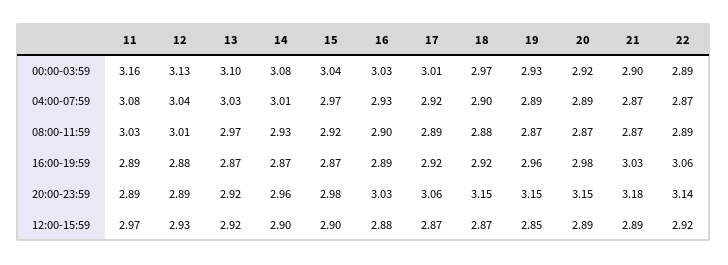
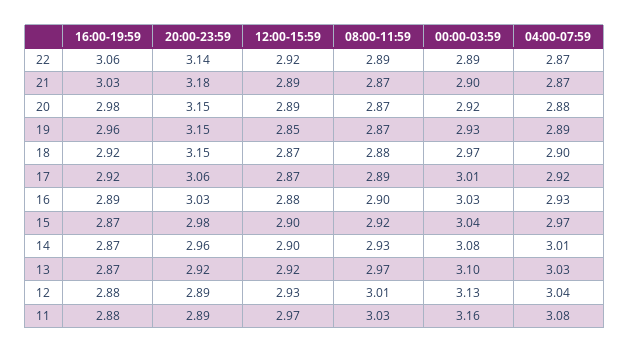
  {
    "11": {
      "00:00-03:59": 3.16,
      "04:00-07:59": 3.08,
      "08:00-11:59": 3.03,
-     "16:00-19:59": 2.89,
+     "16:00-19:59": 2.88,
      "20:00-23:59": 2.89,
      "12:00-15:59": 2.97
    },
    "12": {
      "00:00-03:59": 3.13,
      "04:00-07:59": 3.04,
      "08:00-11:59": 3.01,
      "16:00-19:59": 2.88,
      "20:00-23:59": 2.89,
      "12:00-15:59": 2.93
    },
    "13": {
      "00:00-03:59": 3.1,
      "04:00-07:59": 3.03,
      "08:00-11:59": 2.97,
      "16:00-19:59": 2.87,
      "20:00-23:59": 2.92,
      "12:00-15:59": 2.92
    },
    "14": {
      "00:00-03:59": 3.08,
      "04:00-07:59": 3.01,
      "08:00-11:59": 2.93,
      "16:00-19:59": 2.87,
      "20:00-23:59": 2.96,
      "12:00-15:59": 2.9
    },
    "15": {
      "00:00-03:59": 3.04,
      "04:00-07:59": 2.97,
      "08:00-11:59": 2.92,
      "16:00-19:59": 2.87,
      "20:00-23:59": 2.98,
      "12:00-15:59": 2.9
    },
    "16": {
      "00:00-03:59": 3.03,
      "04:00-07:59": 2.93,
      "08:00-11:59": 2.9,
      "16:00-19:59": 2.89,
      "20:00-23:59": 3.03,
      "12:00-15:59": 2.88
    },
    "17": {
      "00:00-03:59": 3.01,
      "04:00-07:59": 2.92,
      "08:00-11:59": 2.89,
      "16:00-19:59": 2.92,
      "20:00-23:59": 3.06,
      "12:00-15:59": 2.87
    },
    "18": {
      "00:00-03:59": 2.97,
      "04:00-07:59": 2.9,
      "08:00-11:59": 2.88,
      "16:00-19:59": 2.92,
      "20:00-23:59": 3.15,
      "12:00-15:59": 2.87
    },
    "19": {
      "00:00-03:59": 2.93,
      "04:00-07:59": 2.89,
      "08:00-11:59": 2.87,
      "16:00-19:59": 2.96,
      "20:00-23:59": 3.15,
      "12:00-15:59": 2.85
    },
    "20": {
      "00:00-03:59": 2.92,
-     "04:00-07:59": 2.89,
+     "04:00-07:59": 2.88,
      "08:00-11:59": 2.87,
      "16:00-19:59": 2.98,
      "20:00-23:59": 3.15,
      "12:00-15:59": 2.89
    },
    "21": {
      "00:00-03:59": 2.9,
      "04:00-07:59": 2.87,
      "08:00-11:59": 2.87,
      "16:00-19:59": 3.03,
      "20:00-23:59": 3.18,
      "12:00-15:59": 2.89
    },
    "22": {
      "00:00-03:59": 2.89,
      "04:00-07:59": 2.87,
      "08:00-11:59": 2.89,
      "16:00-19:59": 3.06,
      "20:00-23:59": 3.14,
      "12:00-15:59": 2.92
    }
  }

